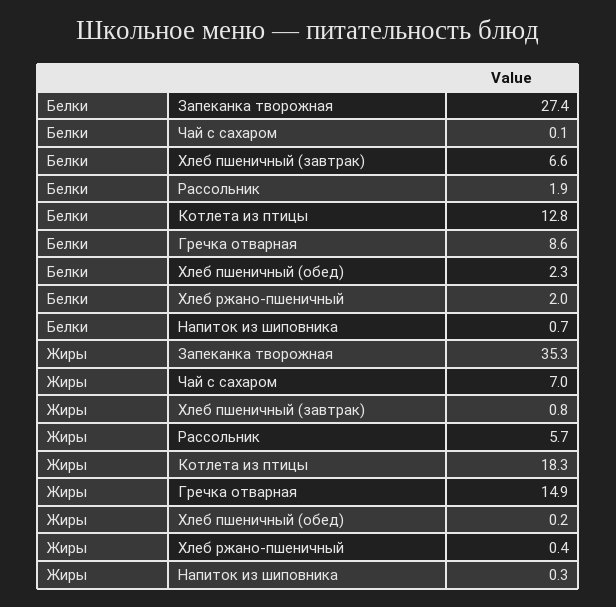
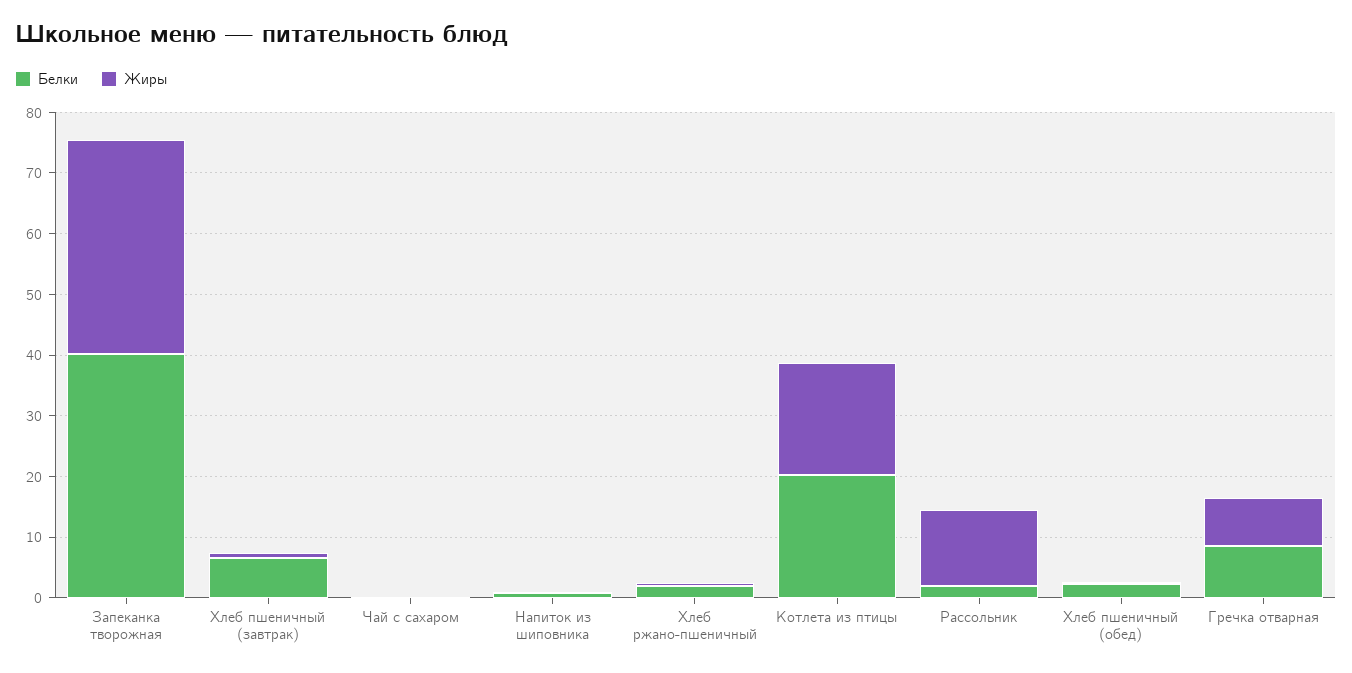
  {
    "Белки": {
-     "Запеканка творожная": 27.4,
+     "Запеканка творожная": 40,
      "Чай с сахаром": 0.1,
      "Хлеб пшеничный (завтрак)": 6.6,
      "Рассольник": 1.9,
-     "Котлета из птицы": 12.8,
+     "Котлета из птицы": 20,
      "Гречка отварная": 8.6,
      "Хлеб пшеничный (обед)": 2.3,
      "Хлеб ржано-пшеничный": 2,
      "Напиток из шиповника": 0.7
    },
    "Жиры": {
      "Запеканка творожная": 35.3,
-     "Чай с сахаром": 7,
+     "Чай с сахаром": 0,
      "Хлеб пшеничный (завтрак)": 0.8,
-     "Рассольник": 5.7,
+     "Рассольник": 12,
      "Котлета из птицы": 18.3,
-     "Гречка отварная": 14.9,
+     "Гречка отварная": 8,
      "Хлеб пшеничный (обед)": 0.2,
      "Хлеб ржано-пшеничный": 0.4,
      "Напиток из шиповника": 0.3
    }
  }

